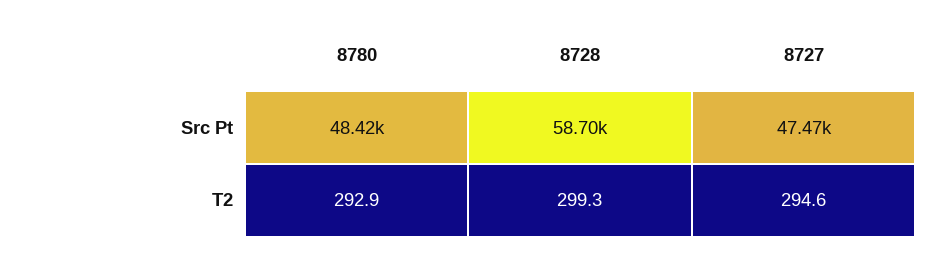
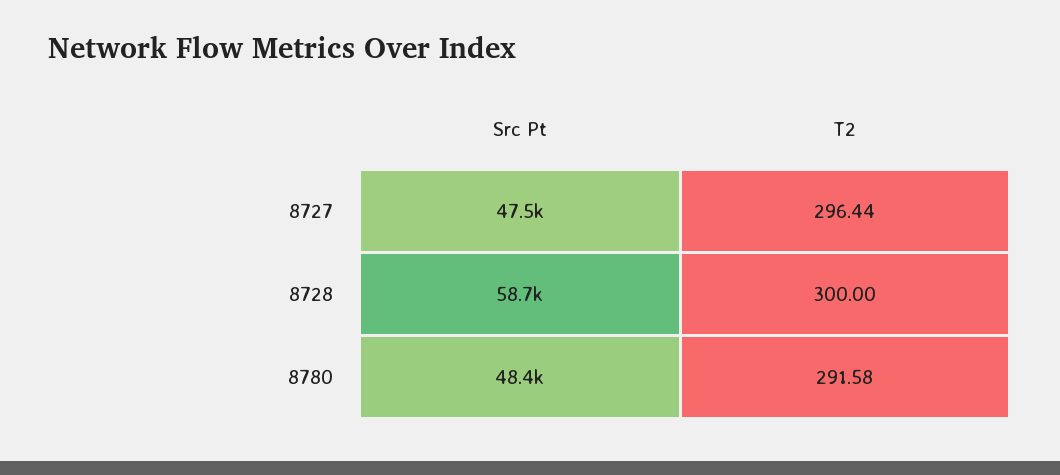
  {
    "8780": {
      "Src Pt": 48420,
-     "T2": 292.9
+     "T2": 291.58
    },
    "8728": {
      "Src Pt": 58700,
-     "T2": 299.3
+     "T2": 300
    },
    "8727": {
      "Src Pt": 47470,
-     "T2": 294.6
+     "T2": 296.44
    }
  }

